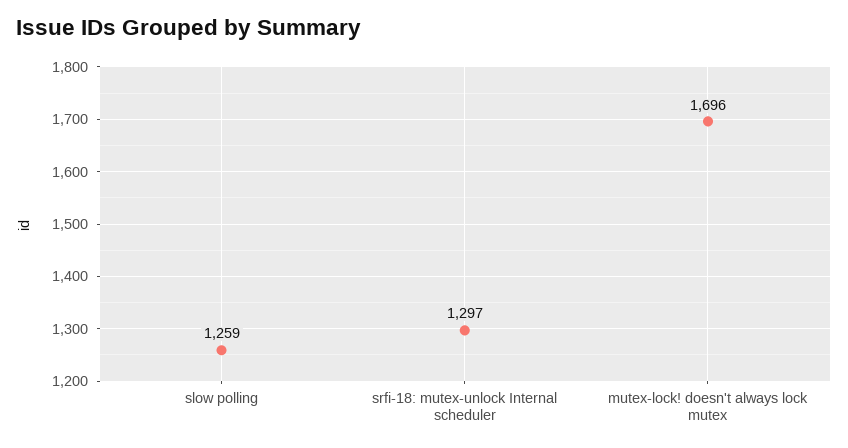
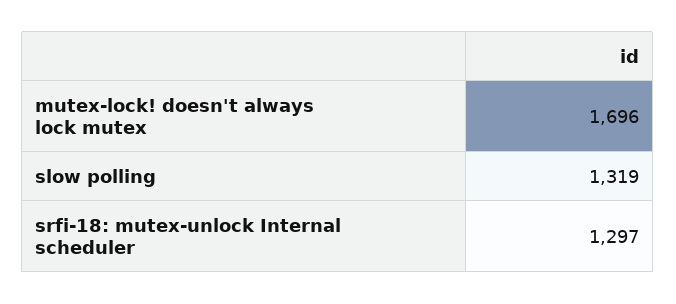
  {
-   "slow polling": 1259,
+   "slow polling": 1319,
    "srfi-18: mutex-unlock Internal scheduler": 1297,
    "mutex-lock! doesn't always lock mutex": 1696
  }

